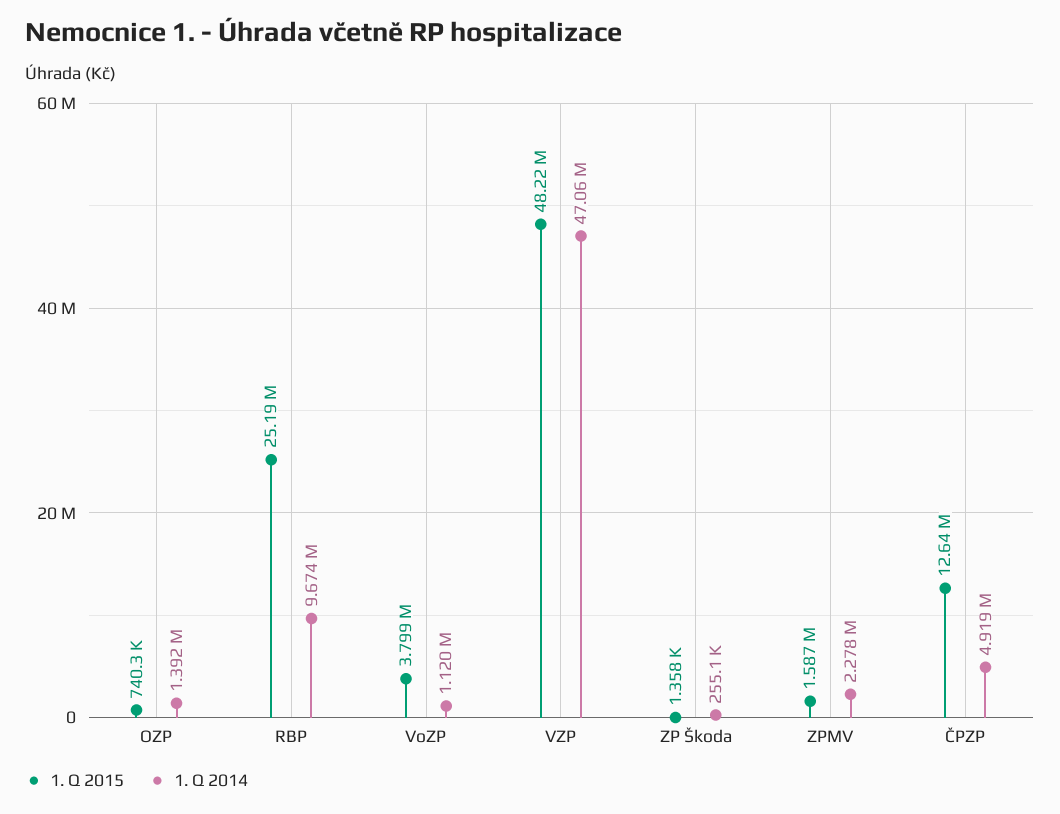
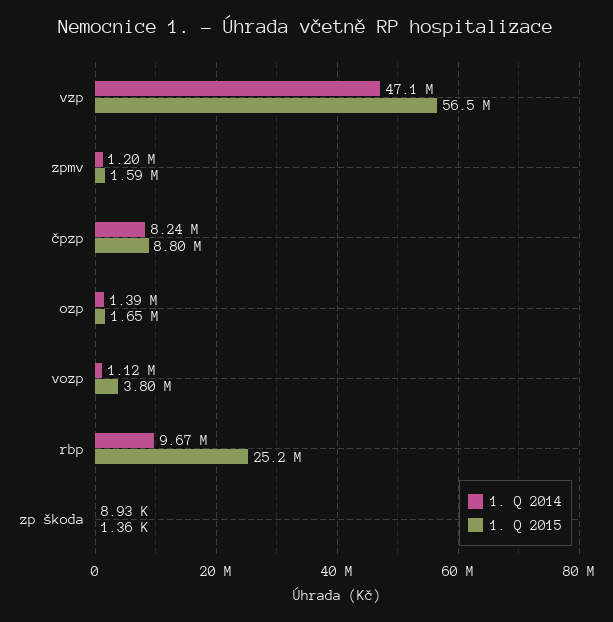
  {
    "1. Q 2015": {
-     "OZP": 740300,
+     "OZP": 1650000,
      "RBP": 25190000,
      "VoZP": 3799000,
-     "VZP": 48220000,
+     "VZP": 56500000,
      "ZP Škoda": 1358,
      "ZPMV": 1587000,
-     "ČPZP": 12640000
+     "ČPZP": 8800000
    },
    "1. Q 2014": {
      "OZP": 1392000,
      "RBP": 9674000,
      "VoZP": 1120000,
      "VZP": 47060000,
-     "ZP Škoda": 255100,
+     "ZP Škoda": 8930,
-     "ZPMV": 2278000,
+     "ZPMV": 1200000,
-     "ČPZP": 4919000
+     "ČPZP": 8240000
    }
  }

